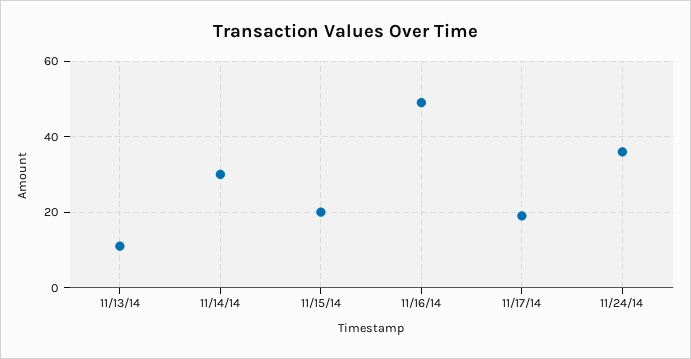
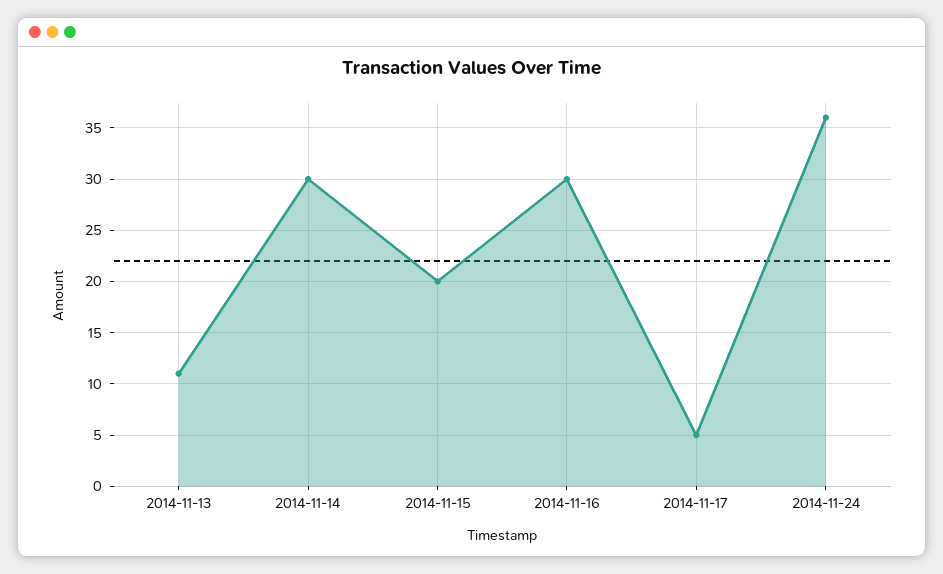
  {
    "11/13/14": 11,
    "11/14/14": 30,
    "11/15/14": 20,
-   "11/16/14": 50,
+   "11/16/14": 30,
-   "11/17/14": 20,
+   "11/17/14": 5,
    "11/24/14": 36
  }

